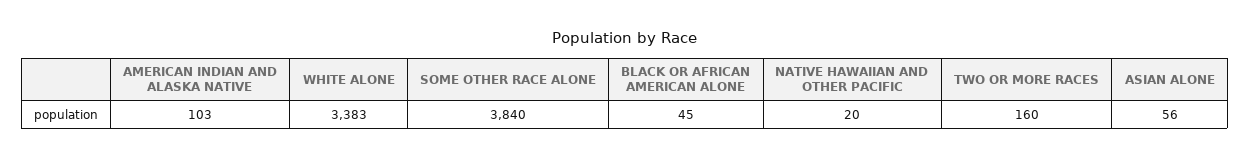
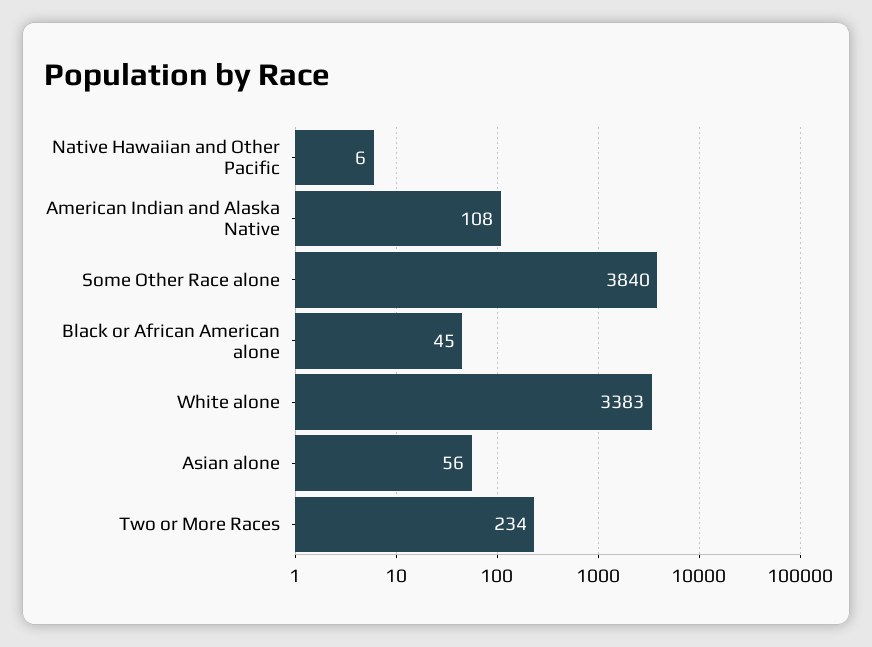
  {
-   "AMERICAN INDIAN AND ALASKA NATIVE": 103,
+   "AMERICAN INDIAN AND ALASKA NATIVE": 108,
    "WHITE ALONE": 3383,
    "SOME OTHER RACE ALONE": 3840,
    "BLACK OR AFRICAN AMERICAN ALONE": 45,
-   "NATIVE HAWAIIAN AND OTHER PACIFIC": 20,
+   "NATIVE HAWAIIAN AND OTHER PACIFIC": 6,
-   "TWO OR MORE RACES": 160,
+   "TWO OR MORE RACES": 234,
    "ASIAN ALONE": 56
  }

